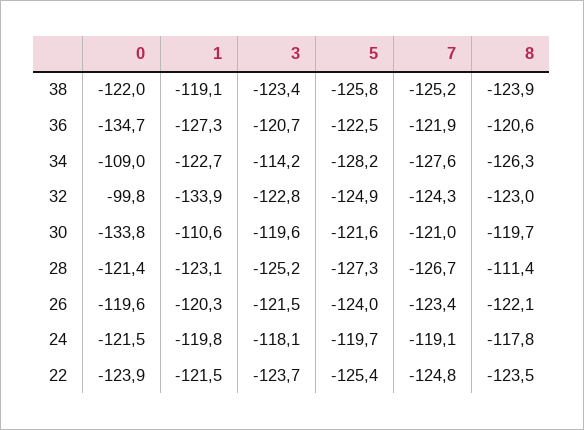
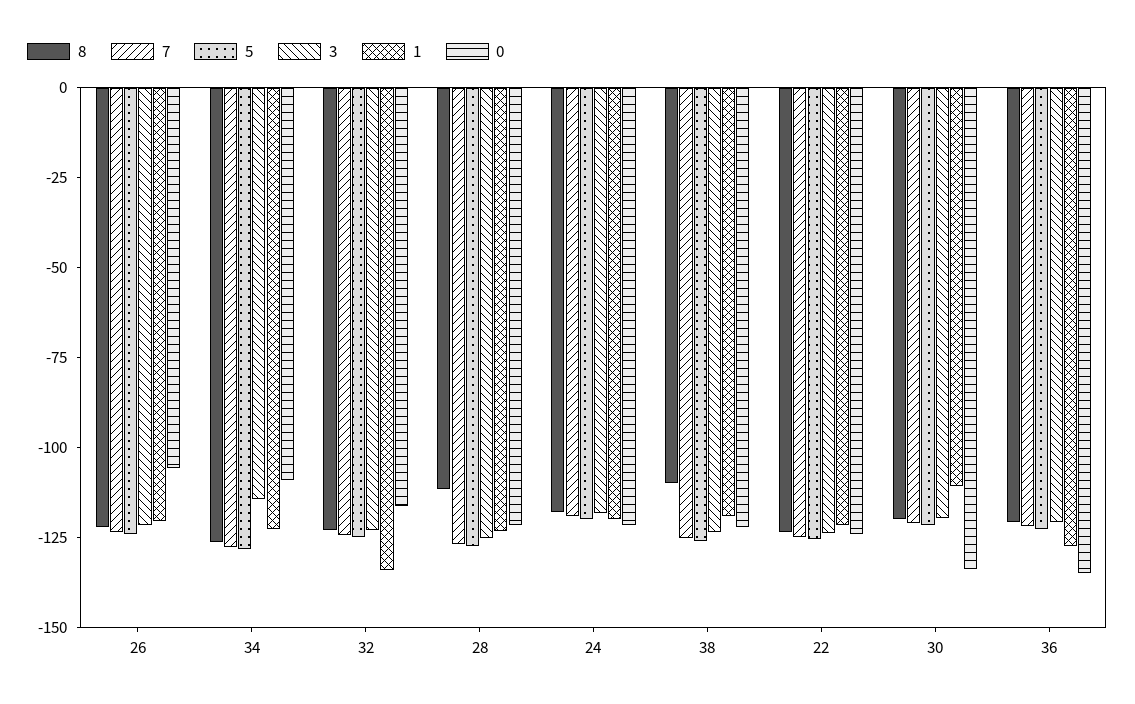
  {
    "0": {
      "38": -122,
      "36": -134.7,
      "34": -109,
-     "32": -99.8,
+     "32": -115,
      "30": -133.8,
      "28": -121.4,
-     "26": -119.6,
+     "26": -105,
      "24": -121.5,
      "22": -123.9
    },
    "1": {
      "38": -119.1,
      "36": -127.3,
      "34": -122.7,
      "32": -133.9,
      "30": -110.6,
      "28": -123.1,
      "26": -120.3,
      "24": -119.8,
      "22": -121.5
    },
    "3": {
      "38": -123.4,
      "36": -120.7,
      "34": -114.2,
      "32": -122.8,
      "30": -119.6,
      "28": -125.2,
      "26": -121.5,
      "24": -118.1,
      "22": -123.7
    },
    "5": {
      "38": -125.8,
      "36": -122.5,
      "34": -128.2,
      "32": -124.9,
      "30": -121.6,
      "28": -127.3,
      "26": -124,
      "24": -119.7,
      "22": -125.4
    },
    "7": {
      "38": -125.2,
      "36": -121.9,
      "34": -127.6,
      "32": -124.3,
      "30": -121,
      "28": -126.7,
      "26": -123.4,
      "24": -119.1,
      "22": -124.8
    },
    "8": {
-     "38": -123.9,
+     "38": -110,
      "36": -120.6,
      "34": -126.3,
      "32": -123,
      "30": -119.7,
      "28": -111.4,
      "26": -122.1,
      "24": -117.8,
      "22": -123.5
    }
  }

